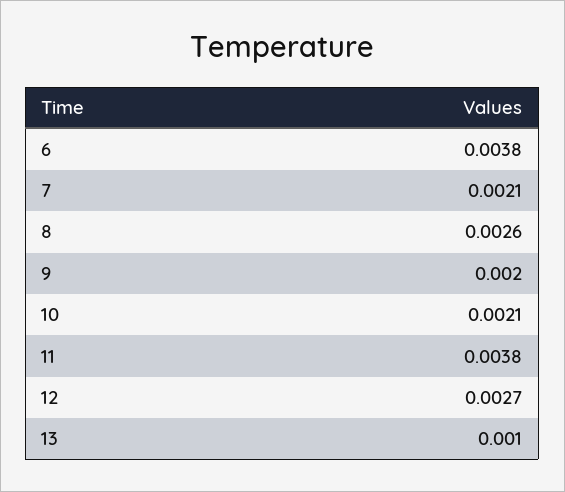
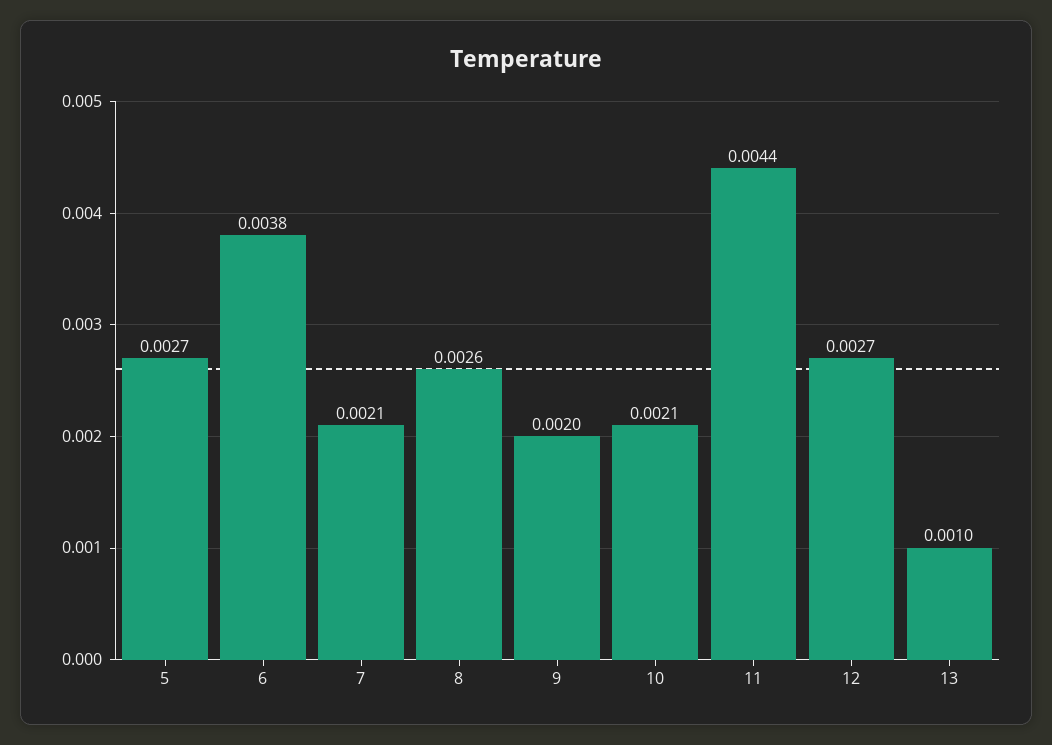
  {
    "6": 0.0038,
    "7": 0.0021,
    "8": 0.0026,
    "9": 0.002,
    "10": 0.0021,
-   "11": 0.0038,
+   "11": 0.0044,
    "12": 0.0027,
-   "13": 0.001
+   "13": 0.001,
+   "5": 0.0027
  }

